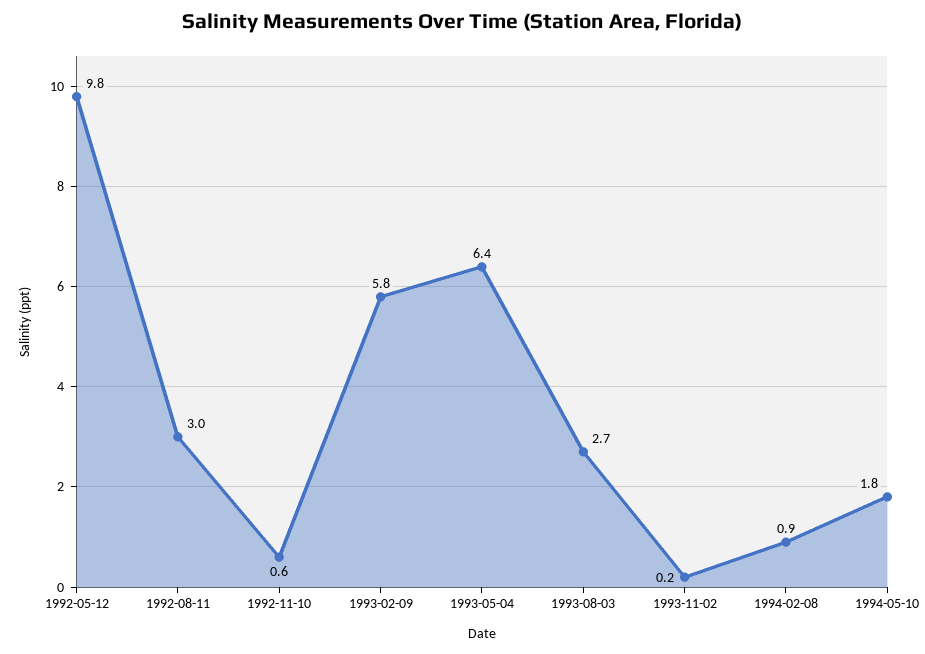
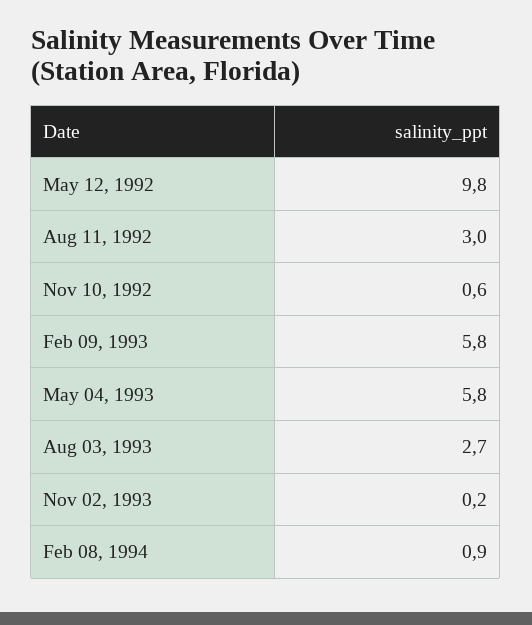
  {
    "1992-05-12": 9.8,
    "1992-08-11": 3,
    "1992-11-10": 0.6,
    "1993-02-09": 5.8,
-   "1993-05-04": 6.4,
+   "1993-05-04": 5.8,
    "1993-08-03": 2.7,
    "1993-11-02": 0.2,
-   "1994-02-08": 0.9,
+   "1994-02-08": 0.9
-   "1994-05-10": 1.8
  }

